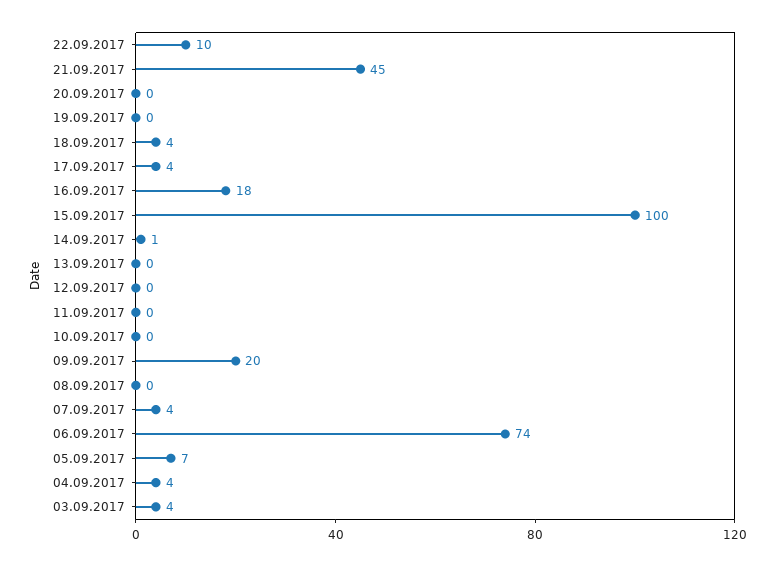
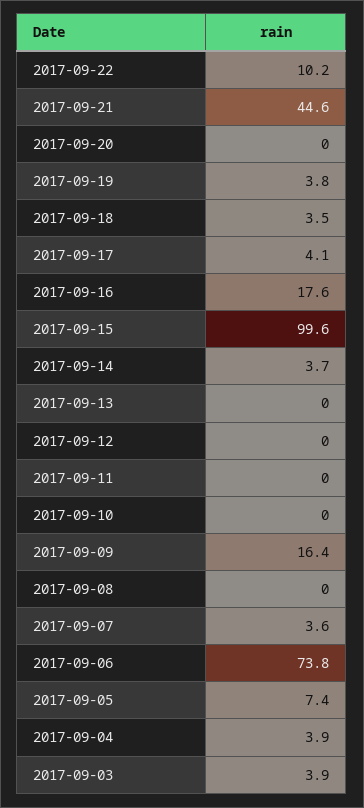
  {
    "22.09.2017": 10.2,
    "21.09.2017": 44.6,
    "20.09.2017": 0,
-   "19.09.2017": 0,
+   "19.09.2017": 3.8,
    "18.09.2017": 3.5,
    "17.09.2017": 4.1,
    "16.09.2017": 17.6,
    "15.09.2017": 99.6,
-   "14.09.2017": 1,
+   "14.09.2017": 3.7,
    "13.09.2017": 0,
    "12.09.2017": 0,
    "11.09.2017": 0,
    "10.09.2017": 0,
-   "09.09.2017": 20,
+   "09.09.2017": 16.4,
    "08.09.2017": 0,
    "07.09.2017": 3.6,
    "06.09.2017": 73.8,
    "05.09.2017": 7.4,
    "04.09.2017": 3.9,
    "03.09.2017": 3.9
  }

